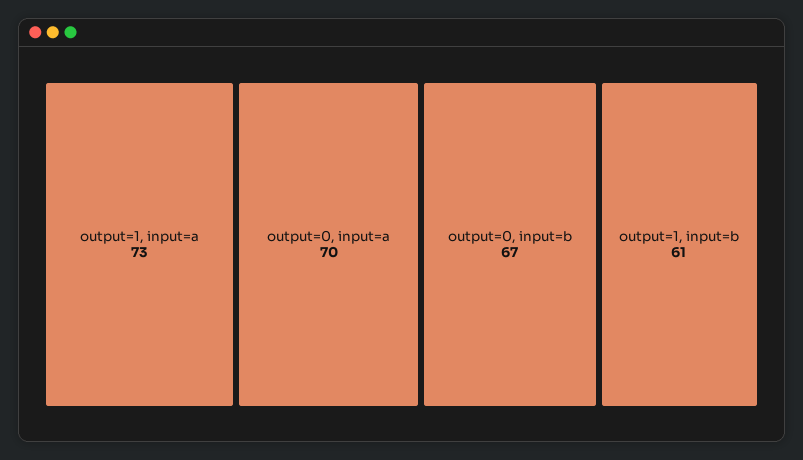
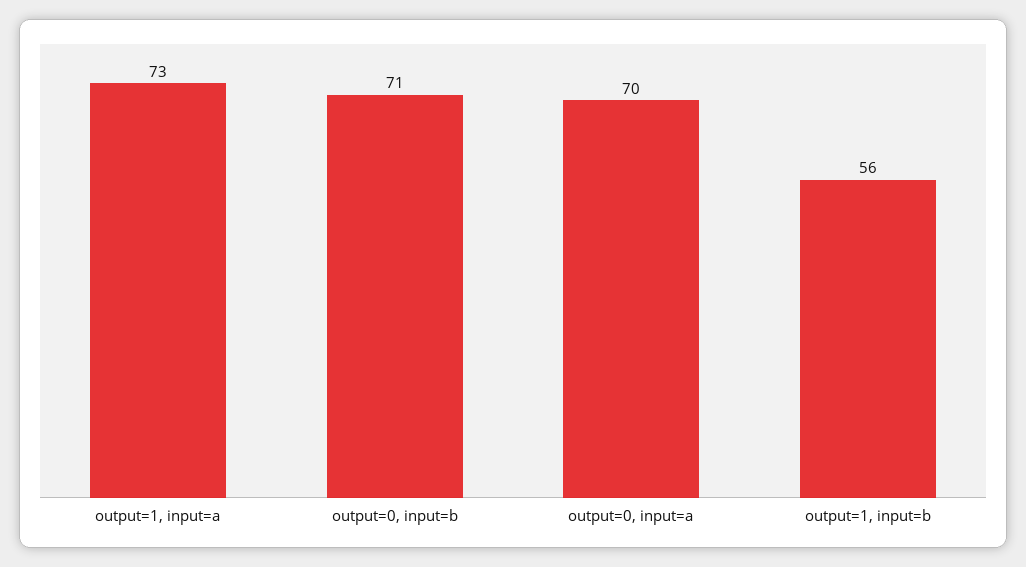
  {
    "output=1, input=a": 73,
    "output=0, input=a": 70,
-   "output=0, input=b": 67,
+   "output=0, input=b": 71,
-   "output=1, input=b": 61
+   "output=1, input=b": 56
  }

